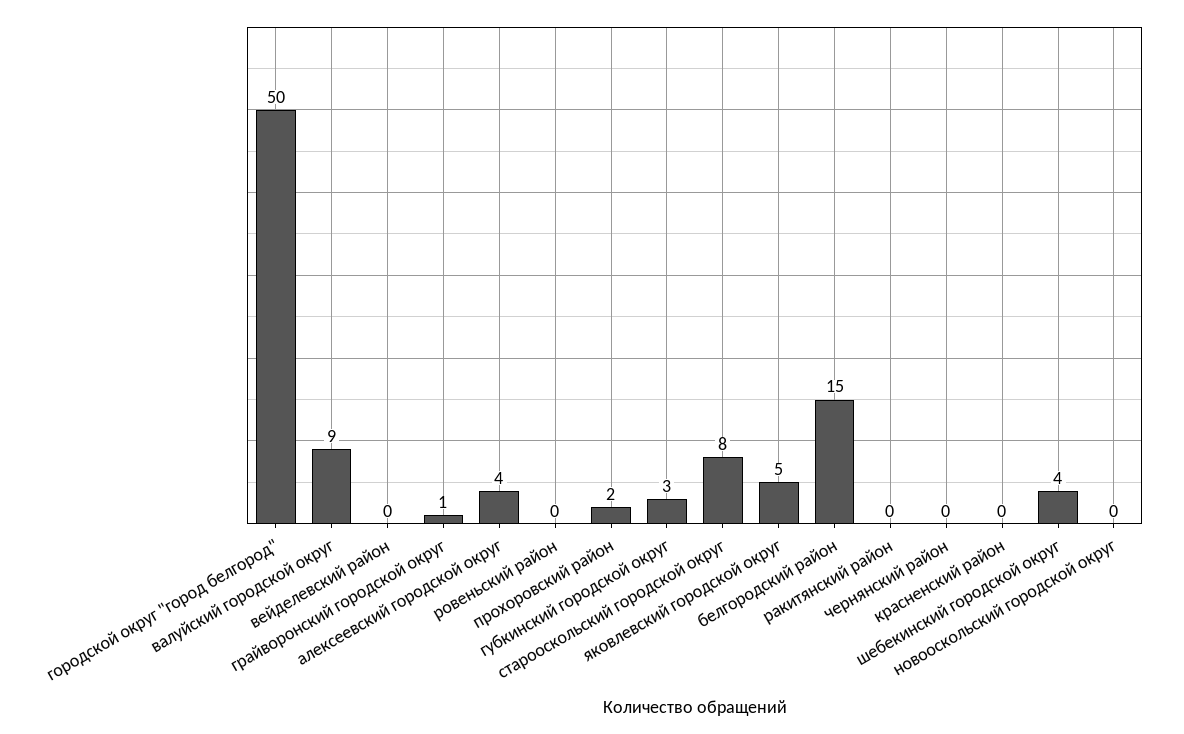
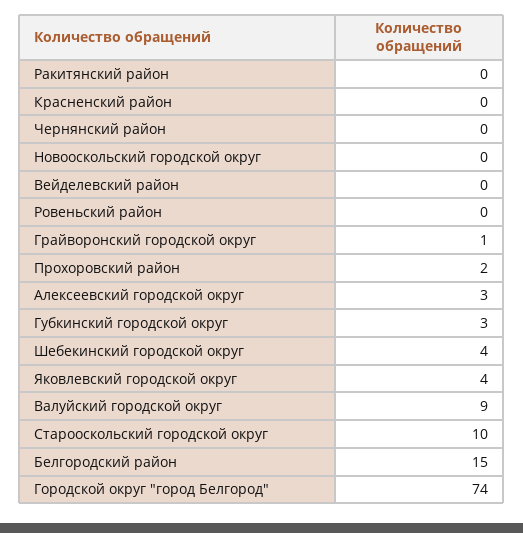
  {
-   "городской округ \"город белгород\"": 50,
+   "городской округ \"город белгород\"": 74,
    "валуйский городской округ": 9,
    "вейделевский район": 0,
    "грайворонский городской округ": 1,
-   "алексеевский городской округ": 4,
+   "алексеевский городской округ": 3,
    "ровеньский район": 0,
    "прохоровский район": 2,
    "губкинский городской округ": 3,
-   "старооскольский городской округ": 8,
+   "старооскольский городской округ": 10,
-   "яковлевский городской округ": 5,
+   "яковлевский городской округ": 4,
    "белгородский район": 15,
    "ракитянский район": 0,
    "чернянский район": 0,
    "красненский район": 0,
    "шебекинский городской округ": 4,
    "новооскольский городской округ": 0
  }

